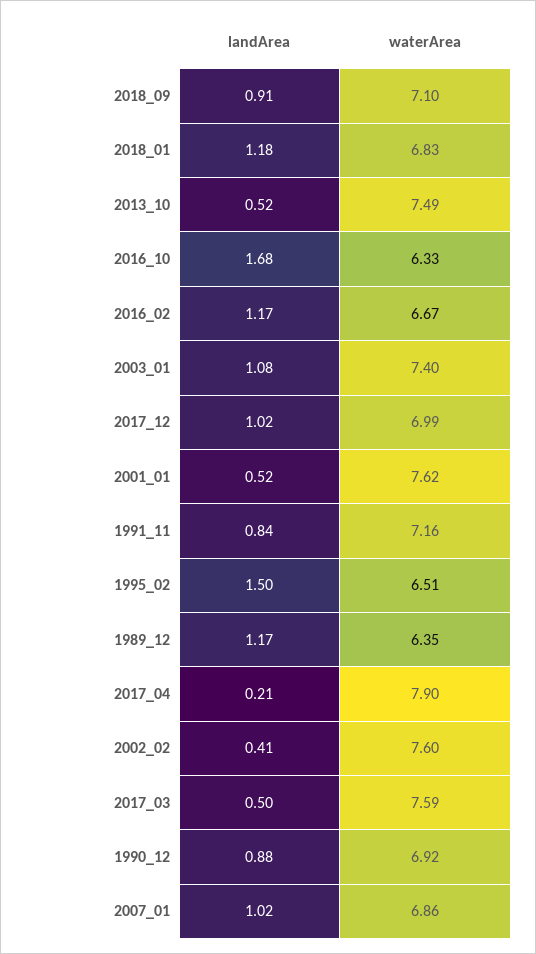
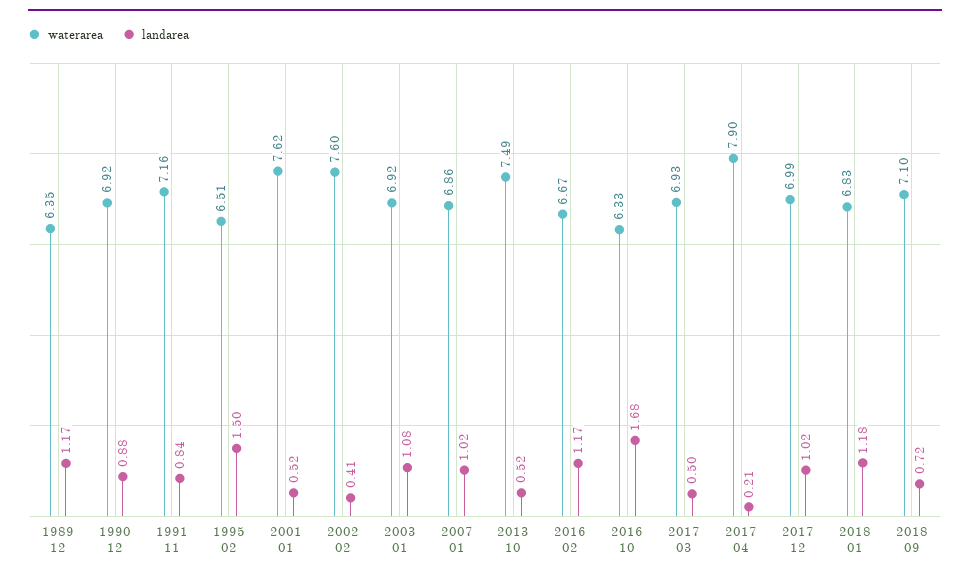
  {
    "landArea": {
-     "2018_09": 0.91,
+     "2018_09": 0.72,
      "2018_01": 1.18,
      "2013_10": 0.52,
      "2016_10": 1.68,
      "2016_02": 1.17,
      "2003_01": 1.08,
      "2017_12": 1.02,
      "2001_01": 0.52,
      "1991_11": 0.84,
      "1995_02": 1.5,
      "1989_12": 1.17,
      "2017_04": 0.21,
      "2002_02": 0.41,
      "2017_03": 0.5,
      "1990_12": 0.88,
      "2007_01": 1.02
    },
    "waterArea": {
      "2018_09": 7.1,
      "2018_01": 6.83,
      "2013_10": 7.49,
      "2016_10": 6.33,
      "2016_02": 6.67,
-     "2003_01": 7.4,
+     "2003_01": 6.92,
      "2017_12": 6.99,
      "2001_01": 7.62,
      "1991_11": 7.16,
      "1995_02": 6.51,
      "1989_12": 6.35,
      "2017_04": 7.9,
      "2002_02": 7.6,
-     "2017_03": 7.59,
+     "2017_03": 6.93,
      "1990_12": 6.92,
      "2007_01": 6.86
    }
  }

